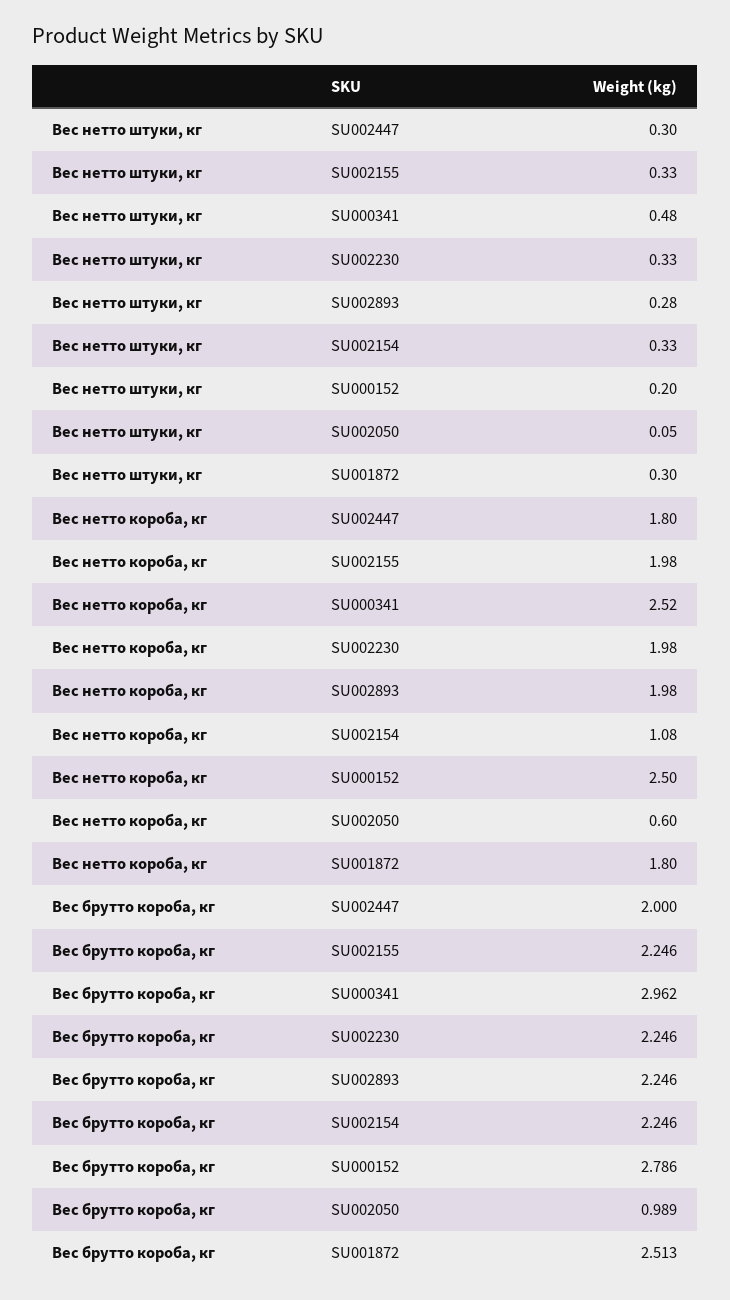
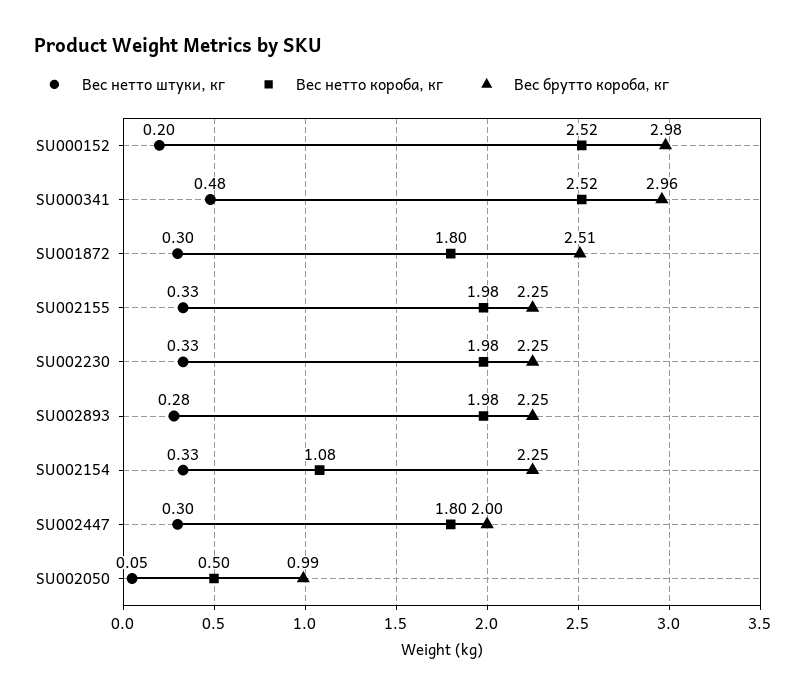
  {
    "Вес нетто штуки, кг": {
      "SU002447": 0.3,
      "SU002155": 0.33,
      "SU000341": 0.48,
      "SU002230": 0.33,
      "SU002893": 0.28,
      "SU002154": 0.33,
      "SU000152": 0.2,
      "SU002050": 0.05,
      "SU001872": 0.3
    },
    "Вес нетто короба, кг": {
      "SU002447": 1.8,
      "SU002155": 1.98,
      "SU000341": 2.52,
      "SU002230": 1.98,
      "SU002893": 1.98,
      "SU002154": 1.08,
-     "SU000152": 2.5,
+     "SU000152": 2.52,
-     "SU002050": 0.6,
+     "SU002050": 0.5,
      "SU001872": 1.8
    },
    "Вес брутто короба, кг": {
      "SU002447": 2,
      "SU002155": 2.246,
      "SU000341": 2.962,
      "SU002230": 2.246,
      "SU002893": 2.246,
      "SU002154": 2.246,
-     "SU000152": 2.786,
+     "SU000152": 2.98,
      "SU002050": 0.989,
      "SU001872": 2.513
    }
  }

